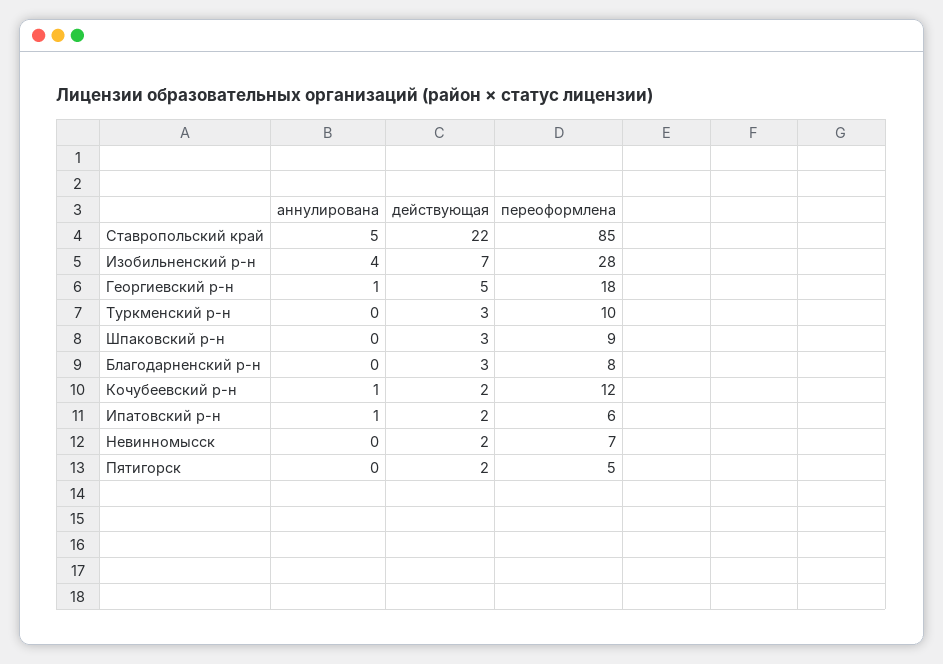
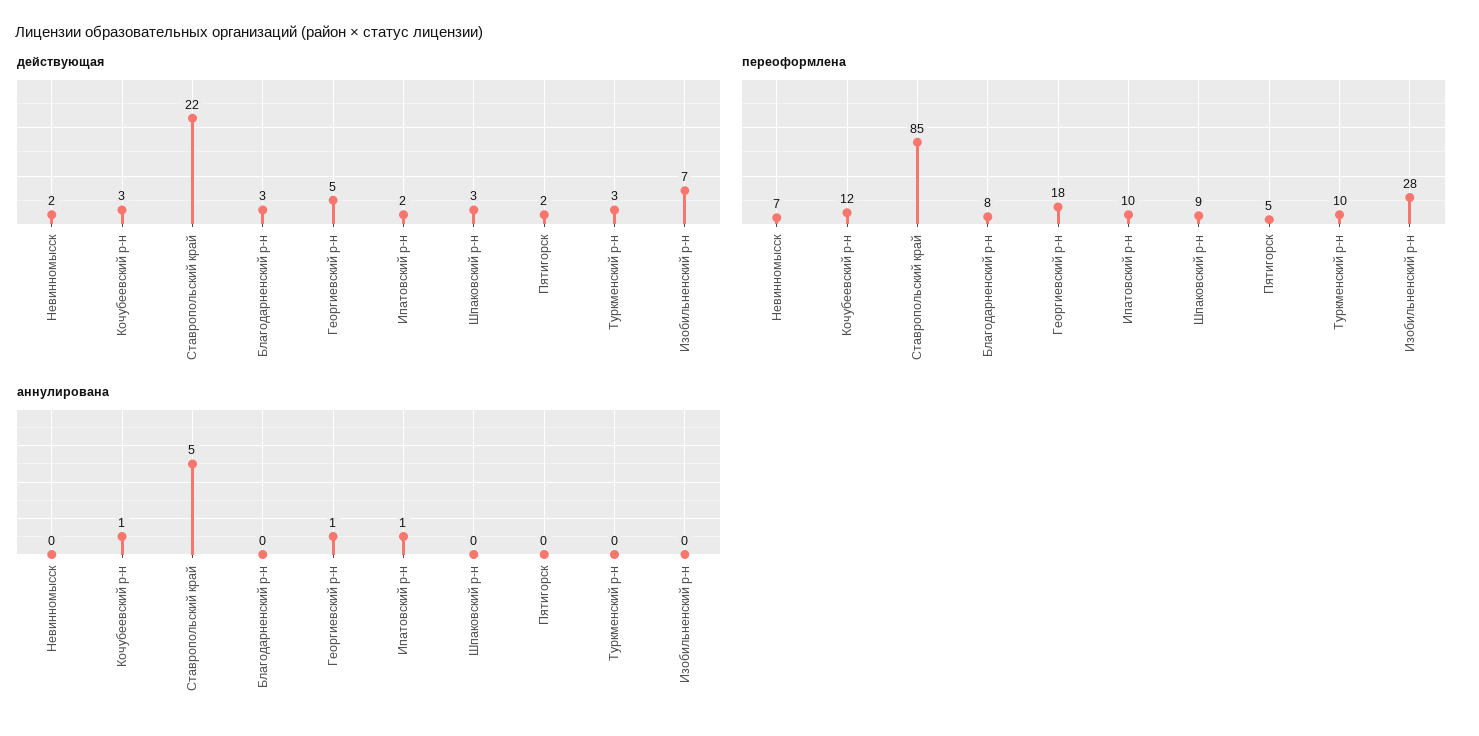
  {
    "аннулирована": {
      "Ставропольский край": 5,
-     "Изобильненский р-н": 4,
+     "Изобильненский р-н": 0,
      "Георгиевский р-н": 1,
      "Туркменский р-н": 0,
      "Шпаковский р-н": 0,
      "Благодарненский р-н": 0,
      "Кочубеевский р-н": 1,
      "Ипатовский р-н": 1,
      "Невинномысск": 0,
      "Пятигорск": 0
    },
    "действующая": {
      "Ставропольский край": 22,
      "Изобильненский р-н": 7,
      "Георгиевский р-н": 5,
      "Туркменский р-н": 3,
      "Шпаковский р-н": 3,
      "Благодарненский р-н": 3,
-     "Кочубеевский р-н": 2,
+     "Кочубеевский р-н": 3,
      "Ипатовский р-н": 2,
      "Невинномысск": 2,
      "Пятигорск": 2
    },
    "переоформлена": {
      "Ставропольский край": 85,
      "Изобильненский р-н": 28,
      "Георгиевский р-н": 18,
      "Туркменский р-н": 10,
      "Шпаковский р-н": 9,
      "Благодарненский р-н": 8,
      "Кочубеевский р-н": 12,
-     "Ипатовский р-н": 6,
+     "Ипатовский р-н": 10,
      "Невинномысск": 7,
      "Пятигорск": 5
    }
  }

